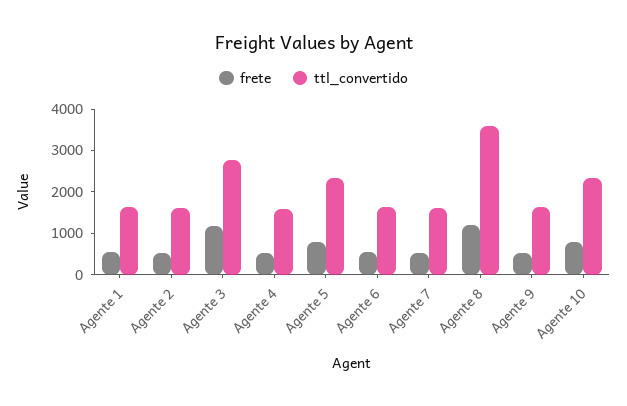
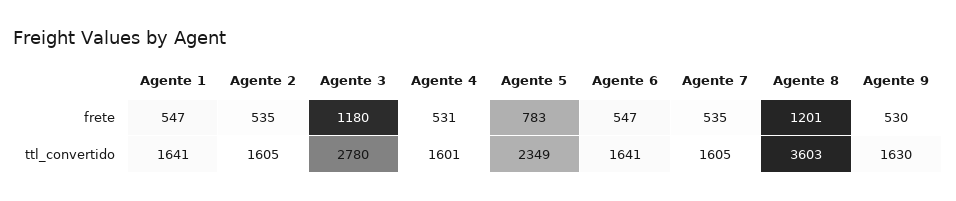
  {
    "frete": {
      "Agente 1": 547,
      "Agente 2": 535,
      "Agente 3": 1180,
      "Agente 4": 531,
      "Agente 5": 783,
      "Agente 6": 547,
      "Agente 7": 535,
      "Agente 8": 1201,
-     "Agente 9": 530,
+     "Agente 9": 530
-     "Agente 10": 800
    },
    "ttl_convertido": {
      "Agente 1": 1641,
      "Agente 2": 1605,
      "Agente 3": 2780,
      "Agente 4": 1601,
      "Agente 5": 2349,
      "Agente 6": 1641,
      "Agente 7": 1605,
      "Agente 8": 3603,
-     "Agente 9": 1630,
+     "Agente 9": 1630
-     "Agente 10": 2400
    }
  }

